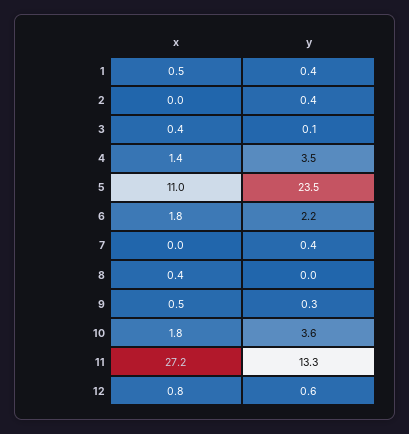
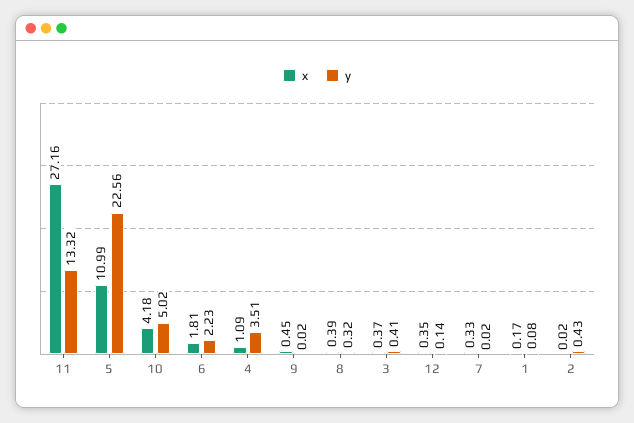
  {
    "x": {
-     "1": 0.5,
+     "1": 0.17,
      "2": 0.02,
      "3": 0.37,
-     "4": 1.4,
+     "4": 1.09,
      "5": 10.99,
      "6": 1.81,
-     "7": 0,
+     "7": 0.33,
      "8": 0.39,
      "9": 0.45,
-     "10": 1.8,
+     "10": 4.18,
      "11": 27.16,
-     "12": 0.8
+     "12": 0.35
    },
    "y": {
-     "1": 0.4,
+     "1": 0.08,
      "2": 0.43,
-     "3": 0.1,
+     "3": 0.41,
      "4": 3.51,
-     "5": 23.5,
+     "5": 22.56,
      "6": 2.23,
-     "7": 0.4,
+     "7": 0.02,
-     "8": 0,
+     "8": 0.32,
-     "9": 0.3,
+     "9": 0.02,
-     "10": 3.6,
+     "10": 5.02,
      "11": 13.32,
-     "12": 0.6
+     "12": 0.14
    }
  }

